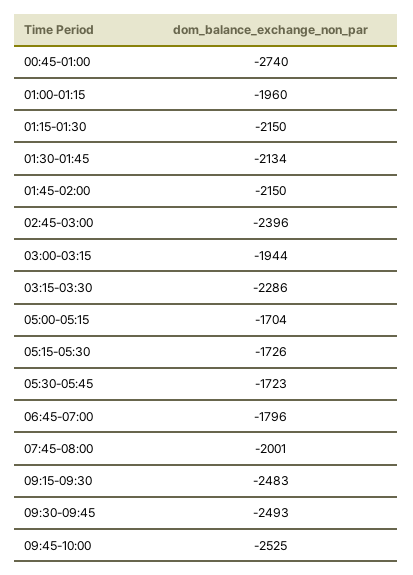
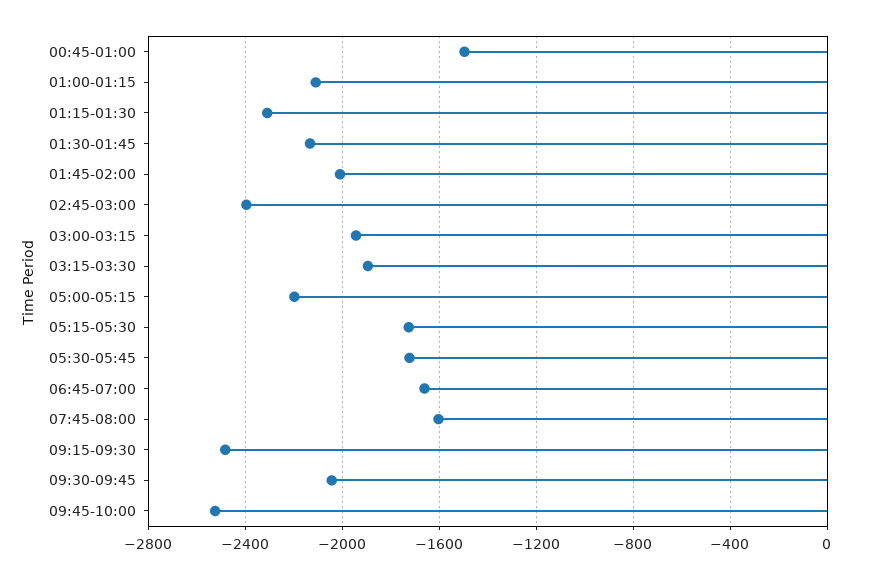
  {
-   "00:45-01:00": -2740,
+   "00:45-01:00": -1500,
-   "01:00-01:15": -1960,
+   "01:00-01:15": -2100,
-   "01:15-01:30": -2150,
+   "01:15-01:30": -2300,
    "01:30-01:45": -2134,
-   "01:45-02:00": -2150,
+   "01:45-02:00": -2000,
    "02:45-03:00": -2396,
    "03:00-03:15": -1944,
-   "03:15-03:30": -2286,
+   "03:15-03:30": -1900,
-   "05:00-05:15": -1704,
+   "05:00-05:15": -2200,
    "05:15-05:30": -1726,
    "05:30-05:45": -1723,
-   "06:45-07:00": -1796,
+   "06:45-07:00": -1650,
-   "07:45-08:00": -2001,
+   "07:45-08:00": -1600,
    "09:15-09:30": -2483,
-   "09:30-09:45": -2493,
+   "09:30-09:45": -2050,
    "09:45-10:00": -2525
  }

